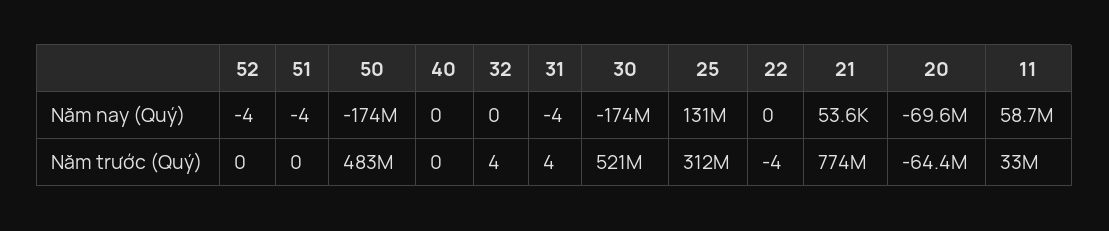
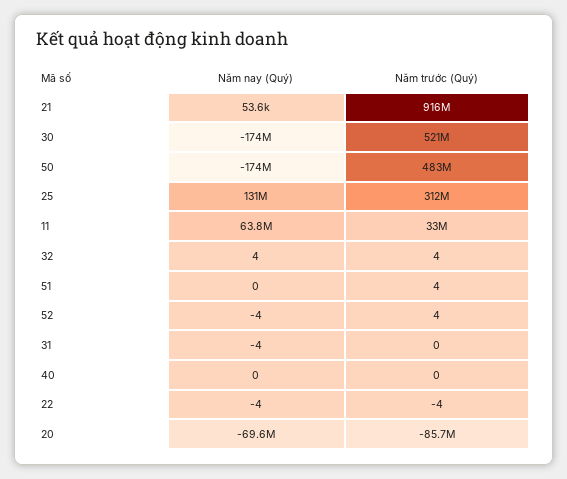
  {
    "52": {
      "Năm nay (Quý)": -4,
-     "Năm trước (Quý)": 0
+     "Năm trước (Quý)": 4
    },
    "51": {
-     "Năm nay (Quý)": -4,
+     "Năm nay (Quý)": 0,
-     "Năm trước (Quý)": 0
+     "Năm trước (Quý)": 4
    },
    "50": {
      "Năm nay (Quý)": -174000000,
      "Năm trước (Quý)": 483000000
    },
    "40": {
      "Năm nay (Quý)": 0,
      "Năm trước (Quý)": 0
    },
    "32": {
-     "Năm nay (Quý)": 0,
+     "Năm nay (Quý)": 4,
      "Năm trước (Quý)": 4
    },
    "31": {
      "Năm nay (Quý)": -4,
-     "Năm trước (Quý)": 4
+     "Năm trước (Quý)": 0
    },
    "30": {
      "Năm nay (Quý)": -174000000,
      "Năm trước (Quý)": 521000000
    },
    "25": {
      "Năm nay (Quý)": 131000000,
      "Năm trước (Quý)": 312000000
    },
    "22": {
-     "Năm nay (Quý)": 0,
+     "Năm nay (Quý)": -4,
      "Năm trước (Quý)": -4
    },
    "21": {
      "Năm nay (Quý)": 53600,
-     "Năm trước (Quý)": 774000000
+     "Năm trước (Quý)": 916000000
    },
    "20": {
      "Năm nay (Quý)": -69600000,
-     "Năm trước (Quý)": -64400000
+     "Năm trước (Quý)": -85700000
    },
    "11": {
-     "Năm nay (Quý)": 58700000,
+     "Năm nay (Quý)": 63800000,
      "Năm trước (Quý)": 33000000
    }
  }

